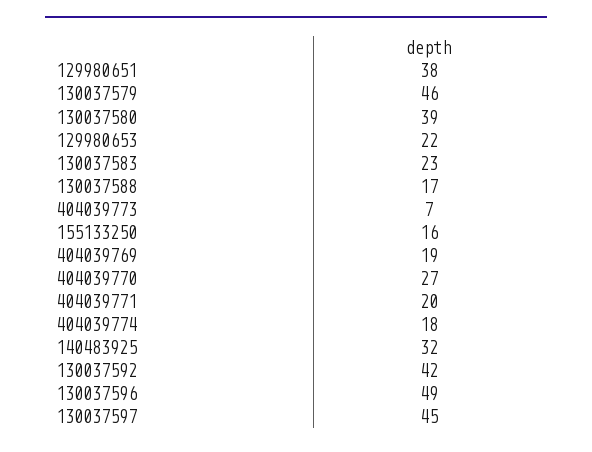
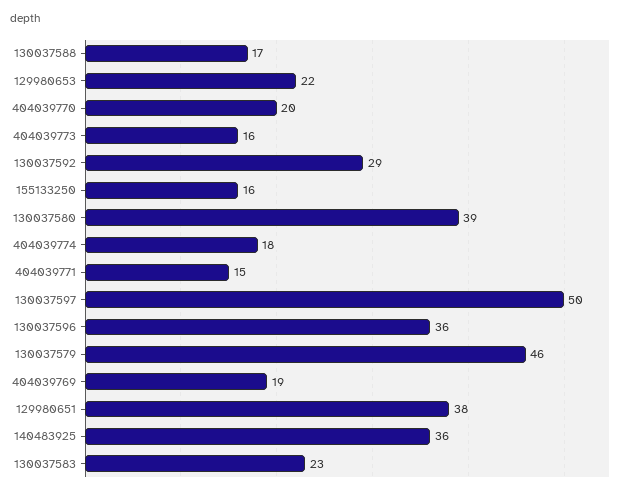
  {
    "129980651": 38,
    "130037579": 46,
    "130037580": 39,
    "129980653": 22,
    "130037583": 23,
    "130037588": 17,
-   "404039773": 7,
+   "404039773": 16,
    "155133250": 16,
    "404039769": 19,
-   "404039770": 27,
+   "404039770": 20,
-   "404039771": 20,
+   "404039771": 15,
    "404039774": 18,
-   "140483925": 32,
+   "140483925": 36,
-   "130037592": 42,
+   "130037592": 29,
-   "130037596": 49,
+   "130037596": 36,
-   "130037597": 45
+   "130037597": 50
  }

